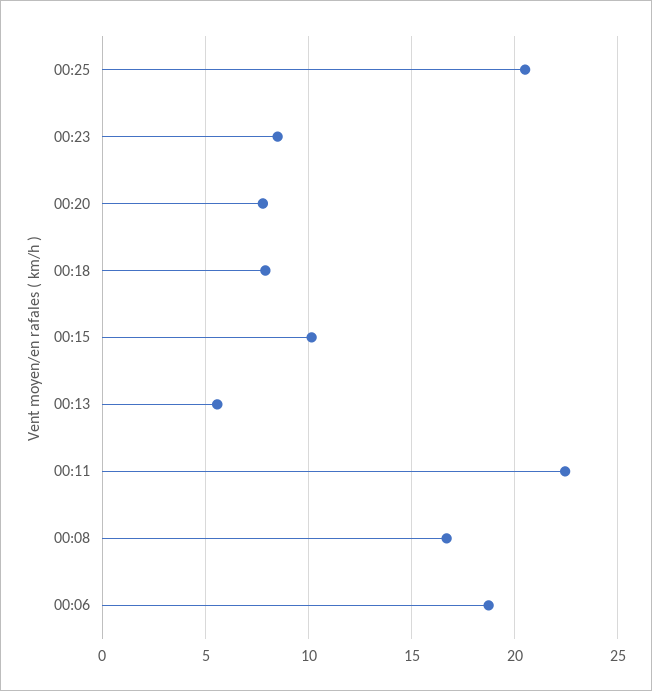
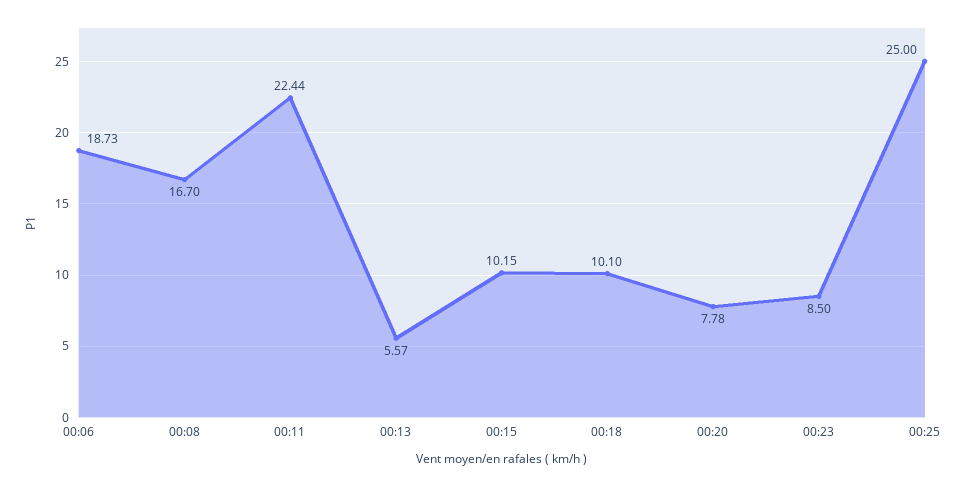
  {
-   "00:25": 20.5,
+   "00:25": 25,
    "00:23": 8.5,
    "00:20": 7.78,
-   "00:18": 8,
+   "00:18": 10.1,
    "00:15": 10.15,
    "00:13": 5.57,
    "00:11": 22.44,
    "00:08": 16.7,
    "00:06": 18.73
  }

